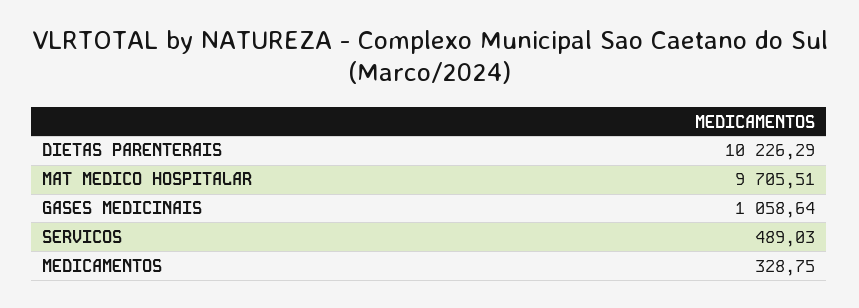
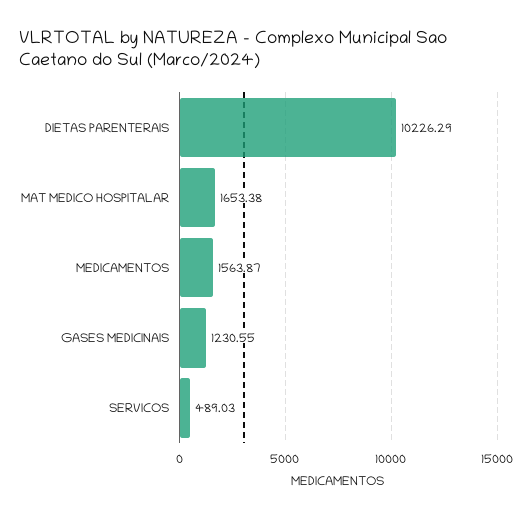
  {
    "DIETAS PARENTERAIS": 10226.29,
-   "MAT MEDICO HOSPITALAR": 9705.51,
+   "MAT MEDICO HOSPITALAR": 1653.38,
-   "GASES MEDICINAIS": 1058.64,
+   "GASES MEDICINAIS": 1230.55,
    "SERVICOS": 489.03,
-   "MEDICAMENTOS": 328.75
+   "MEDICAMENTOS": 1563.87
  }

